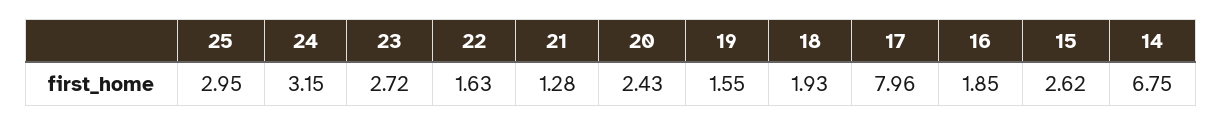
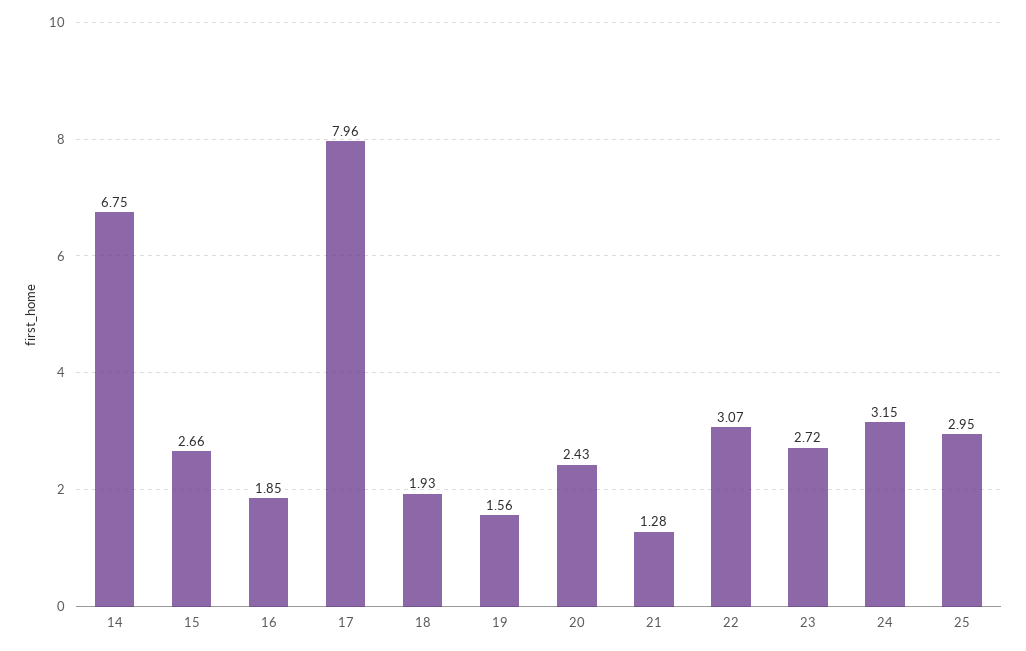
  {
    "25": 2.95,
    "24": 3.15,
    "23": 2.72,
-   "22": 1.63,
+   "22": 3.07,
    "21": 1.28,
    "20": 2.43,
-   "19": 1.55,
+   "19": 1.56,
    "18": 1.93,
    "17": 7.96,
    "16": 1.85,
-   "15": 2.62,
+   "15": 2.66,
    "14": 6.75
  }

